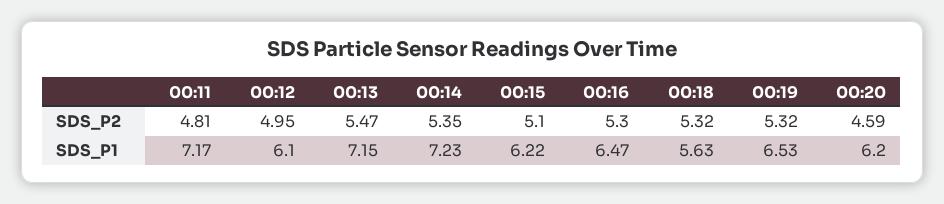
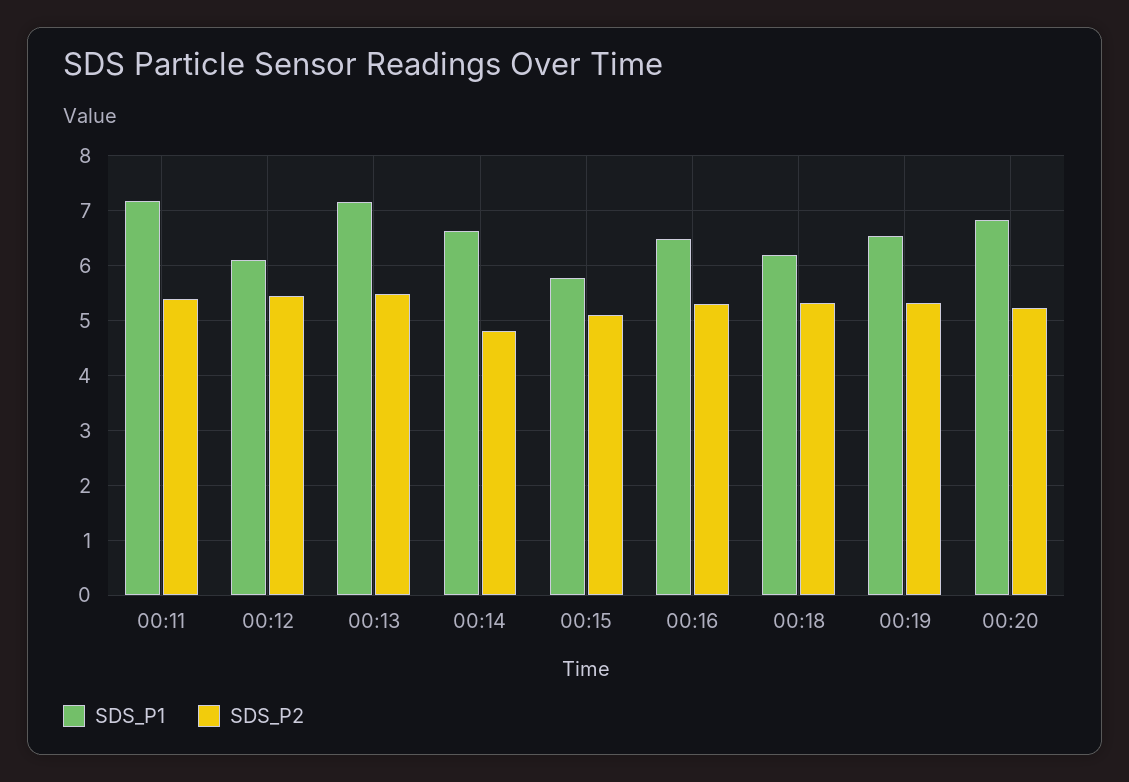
  {
    "SDS_P2": {
-     "00:11": 4.81,
+     "00:11": 5.4,
-     "00:12": 4.95,
+     "00:12": 5.4,
      "00:13": 5.47,
-     "00:14": 5.35,
+     "00:14": 4.8,
      "00:15": 5.1,
      "00:16": 5.3,
      "00:18": 5.32,
      "00:19": 5.32,
-     "00:20": 4.59
+     "00:20": 5.2
    },
    "SDS_P1": {
      "00:11": 7.17,
      "00:12": 6.1,
      "00:13": 7.15,
-     "00:14": 7.23,
+     "00:14": 6.6,
-     "00:15": 6.22,
+     "00:15": 5.8,
      "00:16": 6.47,
-     "00:18": 5.63,
+     "00:18": 6.2,
      "00:19": 6.53,
-     "00:20": 6.2
+     "00:20": 6.8
    }
  }

